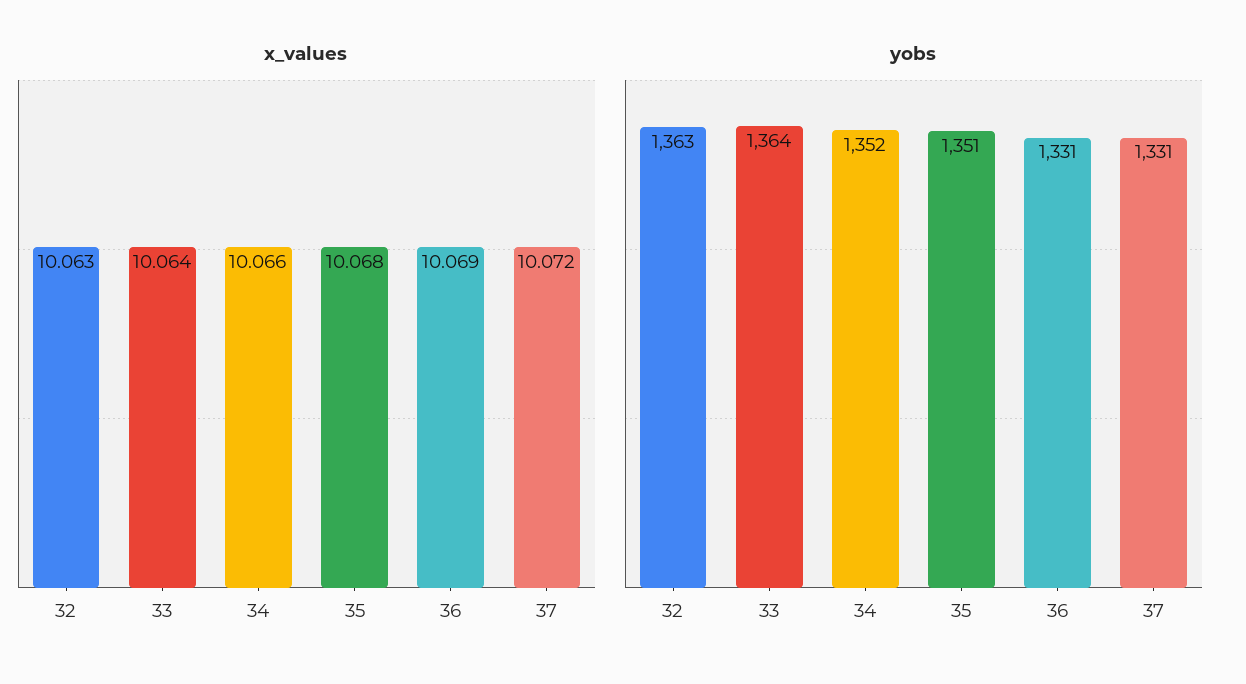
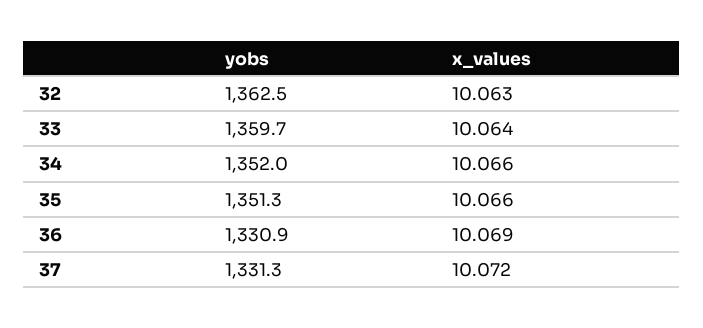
  {
    "x_values": {
      "32": 10.063,
      "33": 10.064,
      "34": 10.066,
-     "35": 10.068,
+     "35": 10.066,
      "36": 10.069,
      "37": 10.072
    },
    "yobs": {
      "32": 1362.5,
-     "33": 1364,
+     "33": 1359.7,
      "34": 1352,
      "35": 1351.3,
      "36": 1330.9,
      "37": 1331.3
    }
  }

